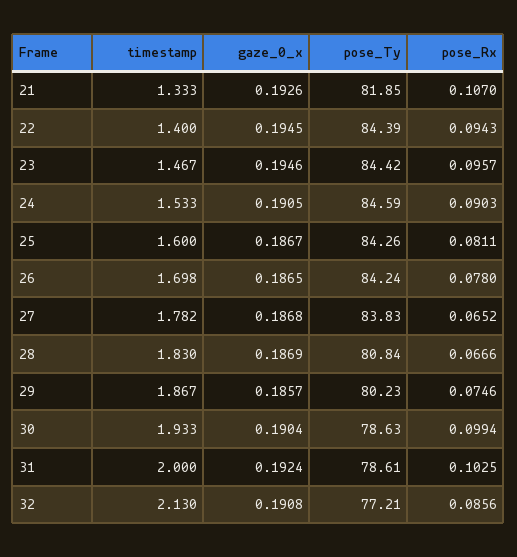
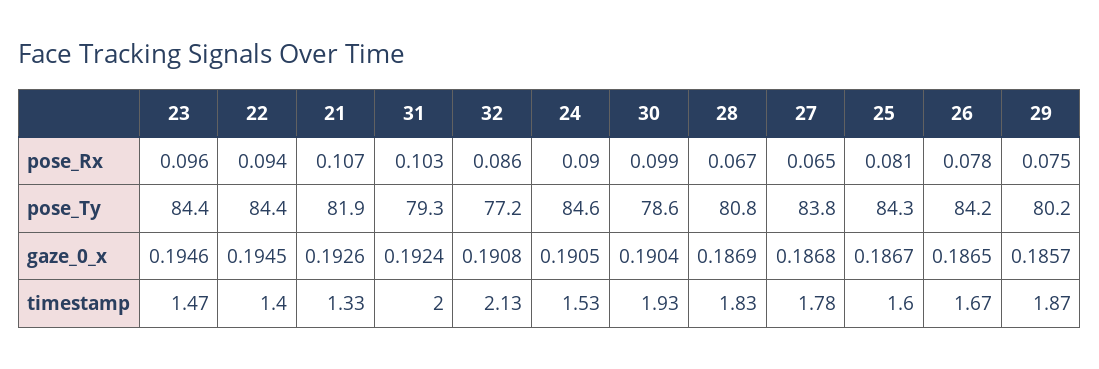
  {
    "timestamp": {
      "21": 1.333,
      "22": 1.4,
      "23": 1.467,
      "24": 1.533,
      "25": 1.6,
-     "26": 1.698,
+     "26": 1.67,
      "27": 1.782,
      "28": 1.83,
      "29": 1.867,
      "30": 1.933,
      "31": 2,
      "32": 2.13
    },
    "gaze_0_x": {
      "21": 0.1926,
      "22": 0.1945,
      "23": 0.1946,
      "24": 0.1905,
      "25": 0.1867,
      "26": 0.1865,
      "27": 0.1868,
      "28": 0.1869,
      "29": 0.1857,
      "30": 0.1904,
      "31": 0.1924,
      "32": 0.1908
    },
    "pose_Ty": {
      "21": 81.85,
      "22": 84.39,
      "23": 84.42,
      "24": 84.59,
      "25": 84.26,
      "26": 84.24,
      "27": 83.83,
      "28": 80.84,
      "29": 80.23,
      "30": 78.63,
-     "31": 78.61,
+     "31": 79.3,
      "32": 77.21
    },
    "pose_Rx": {
      "21": 0.107,
      "22": 0.0943,
      "23": 0.0957,
      "24": 0.0903,
      "25": 0.0811,
      "26": 0.078,
      "27": 0.0652,
      "28": 0.0666,
      "29": 0.0746,
      "30": 0.0994,
      "31": 0.1025,
      "32": 0.0856
    }
  }

